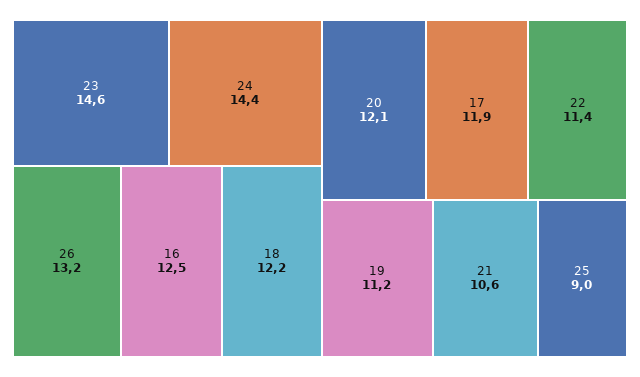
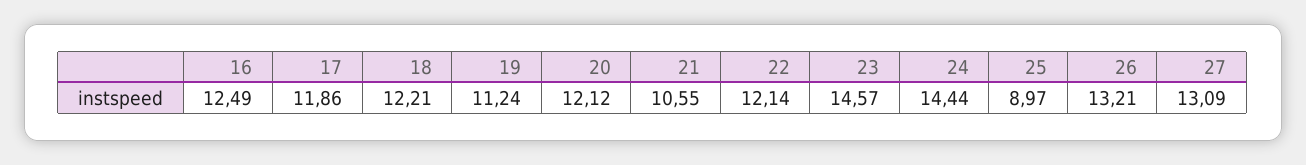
  {
    "23": 14.57,
    "24": 14.44,
    "26": 13.21,
    "16": 12.49,
    "18": 12.21,
    "20": 12.12,
    "17": 11.86,
-   "22": 11.4,
+   "22": 12.14,
    "19": 11.24,
    "21": 10.55,
-   "25": 8.97
+   "25": 8.97,
+   "27": 13.09
  }

